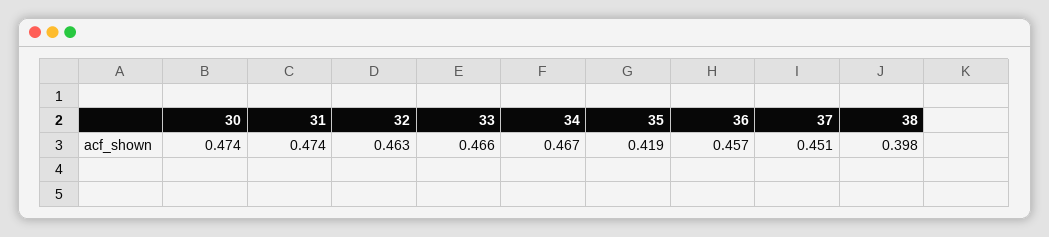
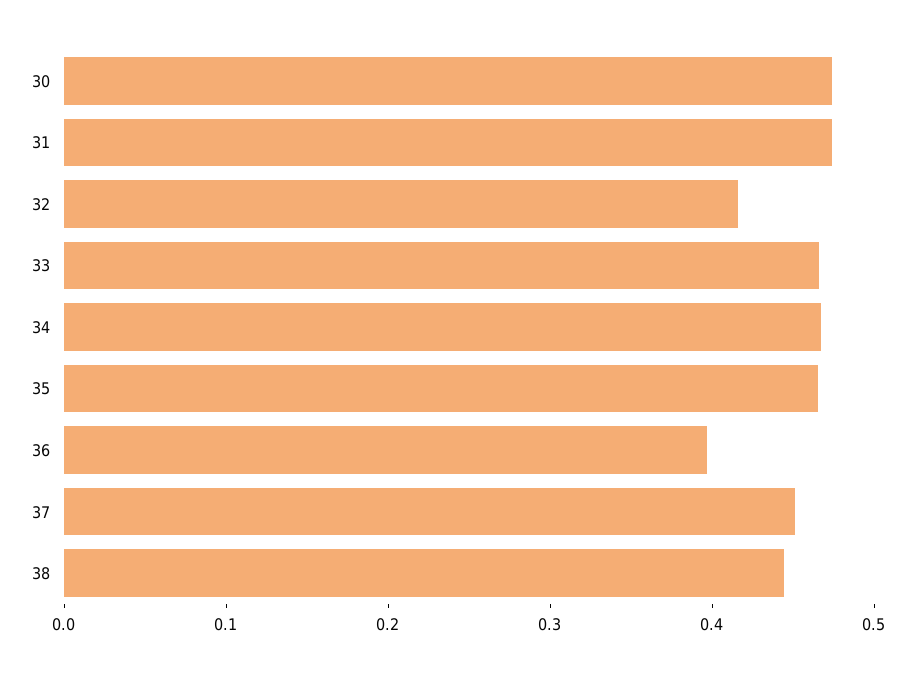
  {
    "30": 0.474,
    "31": 0.474,
-   "32": 0.463,
+   "32": 0.42,
    "33": 0.466,
    "34": 0.467,
-   "35": 0.419,
+   "35": 0.46,
-   "36": 0.457,
+   "36": 0.4,
    "37": 0.451,
-   "38": 0.398
+   "38": 0.44
  }

